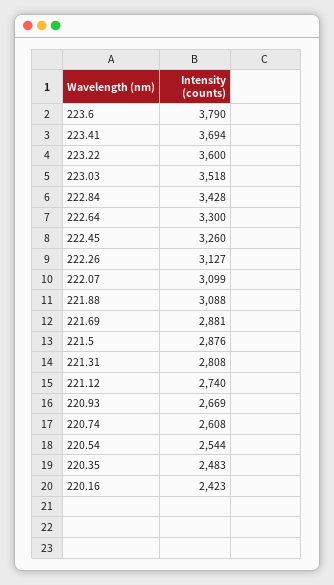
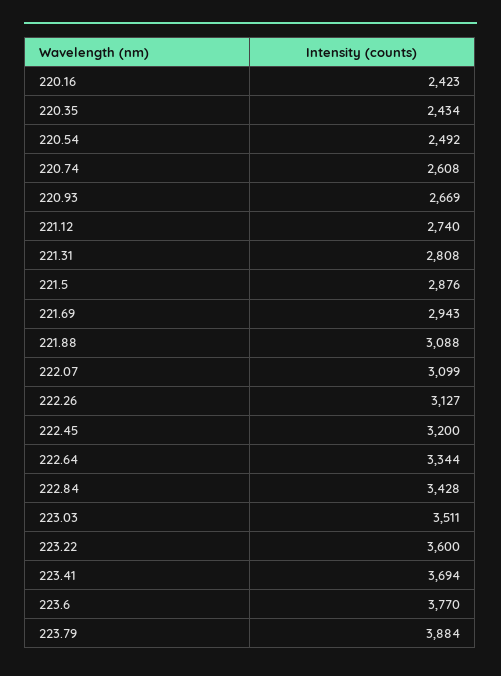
  {
-   "223.6": 3790,
+   "223.6": 3770,
    "223.41": 3694,
    "223.22": 3600,
-   "223.03": 3518,
+   "223.03": 3511,
    "222.84": 3428,
-   "222.64": 3300,
+   "222.64": 3344,
-   "222.45": 3260,
+   "222.45": 3200,
    "222.26": 3127,
    "222.07": 3099,
    "221.88": 3088,
-   "221.69": 2881,
+   "221.69": 2943,
    "221.5": 2876,
    "221.31": 2808,
    "221.12": 2740,
    "220.93": 2669,
    "220.74": 2608,
-   "220.54": 2544,
+   "220.54": 2492,
-   "220.35": 2483,
+   "220.35": 2434,
-   "220.16": 2423
+   "220.16": 2423,
+   "223.79": 3884
  }

